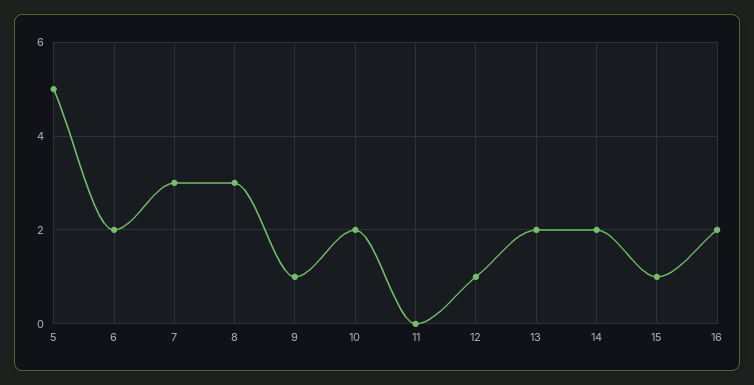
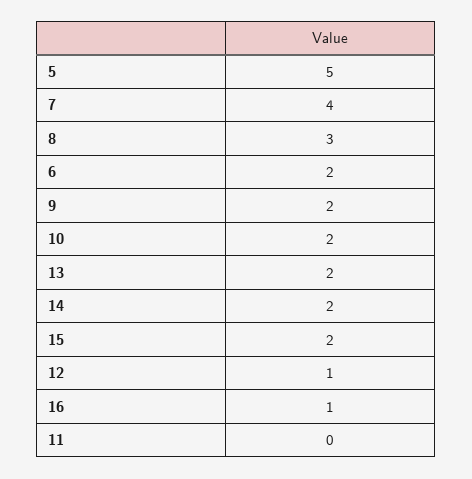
  {
    "5": 5,
    "6": 2,
-   "7": 3,
+   "7": 4,
    "8": 3,
-   "9": 1,
+   "9": 2,
    "10": 2,
    "11": 0,
    "12": 1,
    "13": 2,
    "14": 2,
-   "15": 1,
+   "15": 2,
-   "16": 2
+   "16": 1
  }

